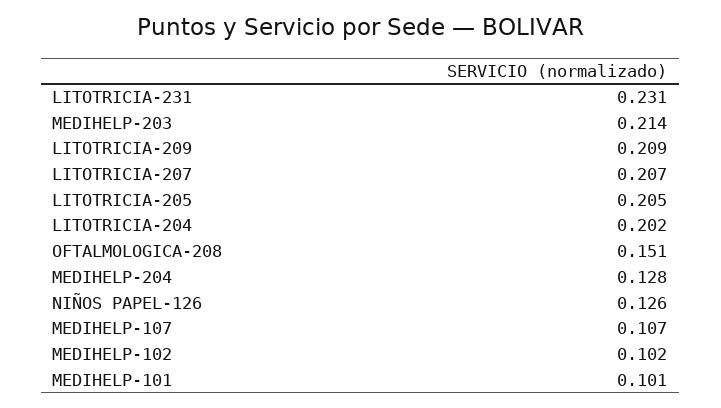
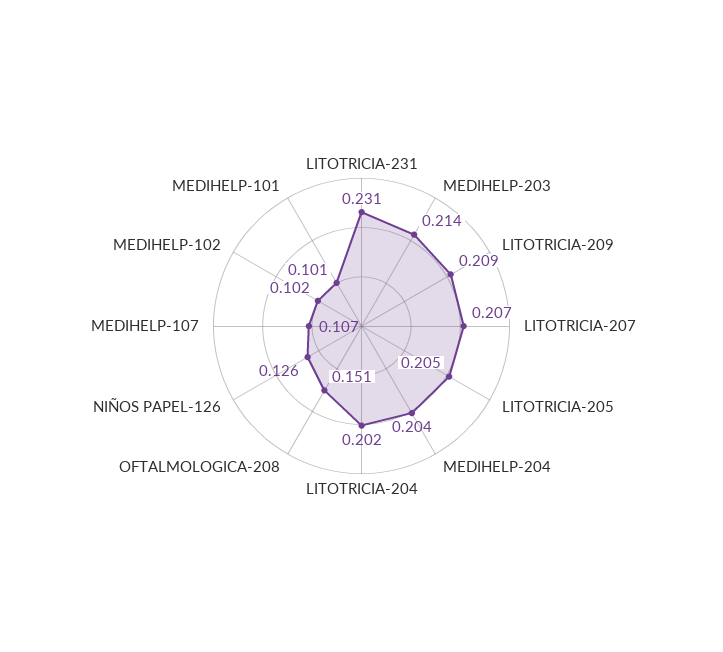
  {
    "LITOTRICIA-231": 0.231,
    "MEDIHELP-203": 0.214,
    "LITOTRICIA-209": 0.209,
    "LITOTRICIA-207": 0.207,
    "LITOTRICIA-205": 0.205,
    "LITOTRICIA-204": 0.202,
    "OFTALMOLOGICA-208": 0.151,
-   "MEDIHELP-204": 0.128,
+   "MEDIHELP-204": 0.204,
    "NIÑOS PAPEL-126": 0.126,
    "MEDIHELP-107": 0.107,
    "MEDIHELP-102": 0.102,
    "MEDIHELP-101": 0.101
  }

